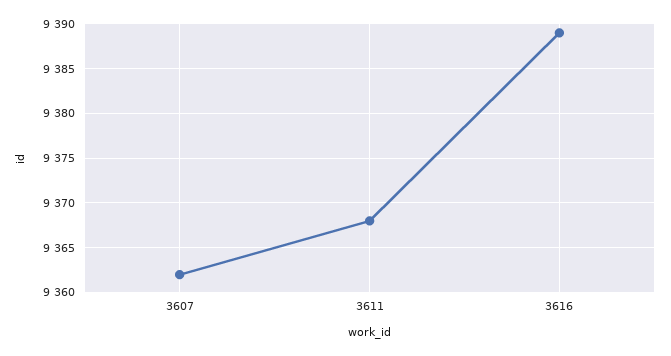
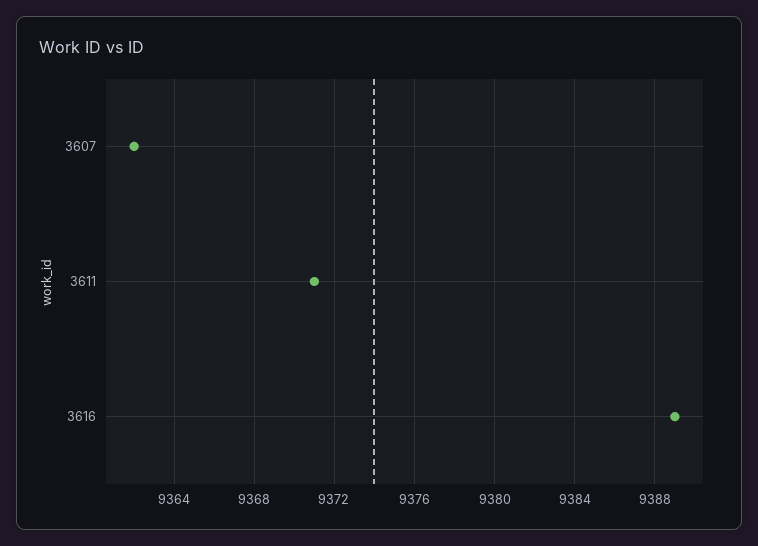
  {
    "3607": 9362,
-   "3611": 9368,
+   "3611": 9371,
    "3616": 9389
  }

